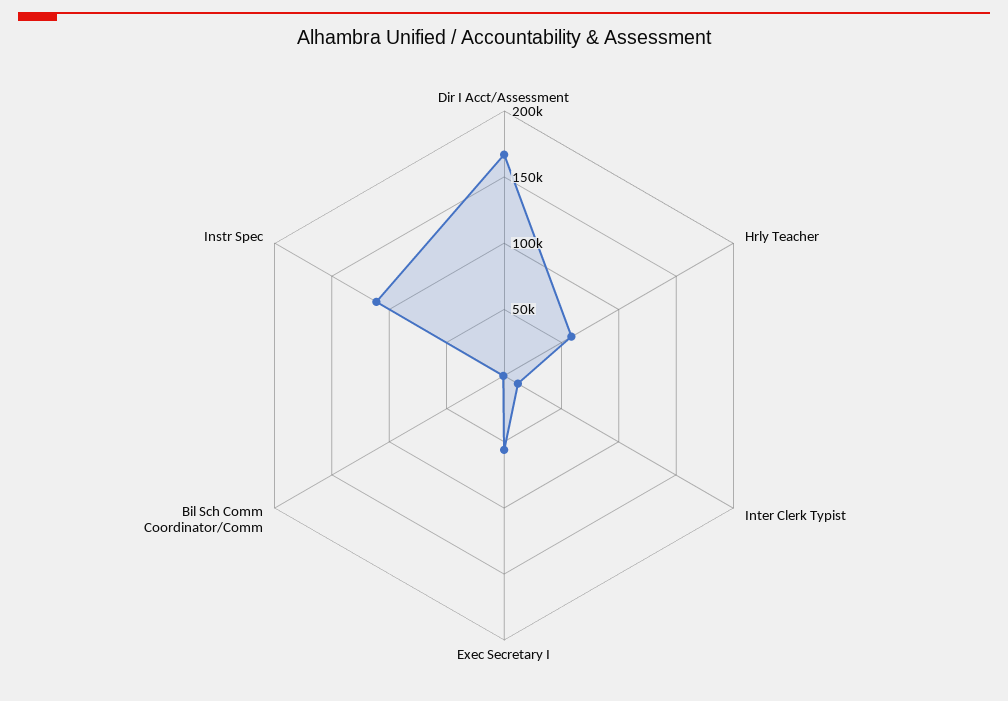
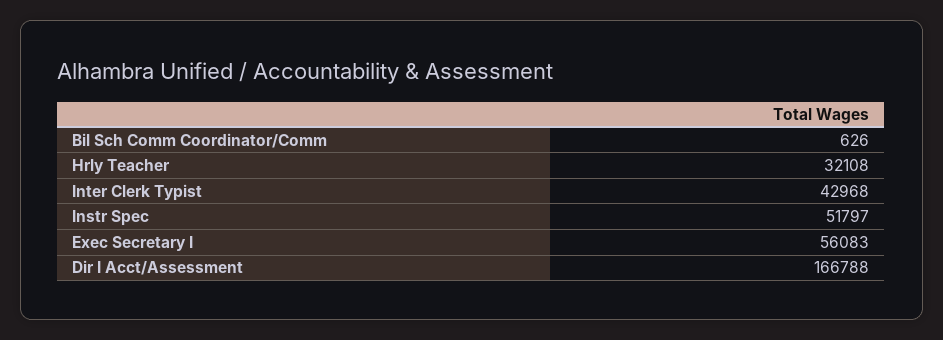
  {
    "Dir I Acct/Assessment": 166788,
-   "Hrly Teacher": 60000,
+   "Hrly Teacher": 32108,
-   "Inter Clerk Typist": 10000,
+   "Inter Clerk Typist": 42968,
    "Exec Secretary I": 56083,
    "Bil Sch Comm Coordinator/Comm": 626,
-   "Instr Spec": 110000
+   "Instr Spec": 51797
  }

